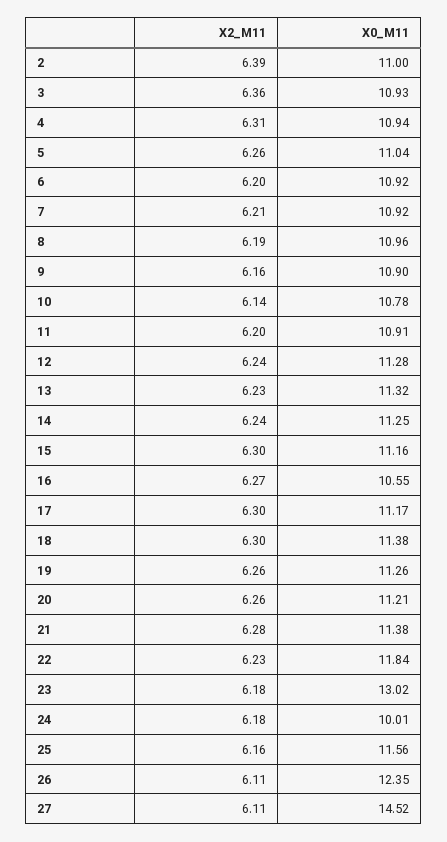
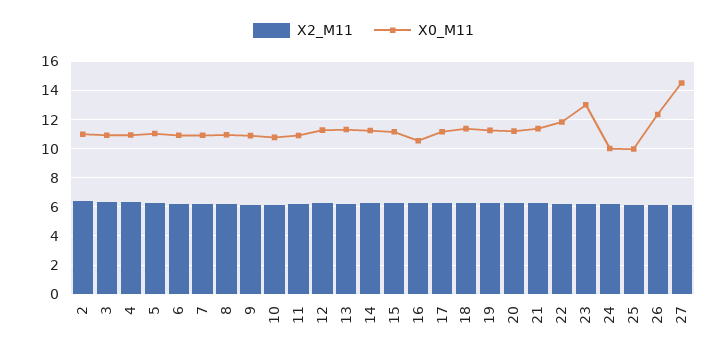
  {
    "X2_M11": {
      "2": 6.39,
      "3": 6.36,
      "4": 6.31,
      "5": 6.26,
      "6": 6.2,
      "7": 6.21,
      "8": 6.19,
      "9": 6.16,
      "10": 6.14,
      "11": 6.2,
      "12": 6.24,
      "13": 6.23,
      "14": 6.24,
      "15": 6.3,
      "16": 6.27,
      "17": 6.3,
      "18": 6.3,
      "19": 6.26,
      "20": 6.26,
      "21": 6.28,
      "22": 6.23,
      "23": 6.18,
      "24": 6.18,
      "25": 6.16,
      "26": 6.11,
      "27": 6.11
    },
    "X0_M11": {
      "2": 11,
      "3": 10.93,
      "4": 10.94,
      "5": 11.04,
      "6": 10.92,
      "7": 10.92,
      "8": 10.96,
      "9": 10.9,
      "10": 10.78,
      "11": 10.91,
      "12": 11.28,
      "13": 11.32,
      "14": 11.25,
      "15": 11.16,
      "16": 10.55,
      "17": 11.17,
      "18": 11.38,
      "19": 11.26,
      "20": 11.21,
      "21": 11.38,
      "22": 11.84,
      "23": 13.02,
      "24": 10.01,
-     "25": 11.56,
+     "25": 10,
      "26": 12.35,
      "27": 14.52
    }
  }

